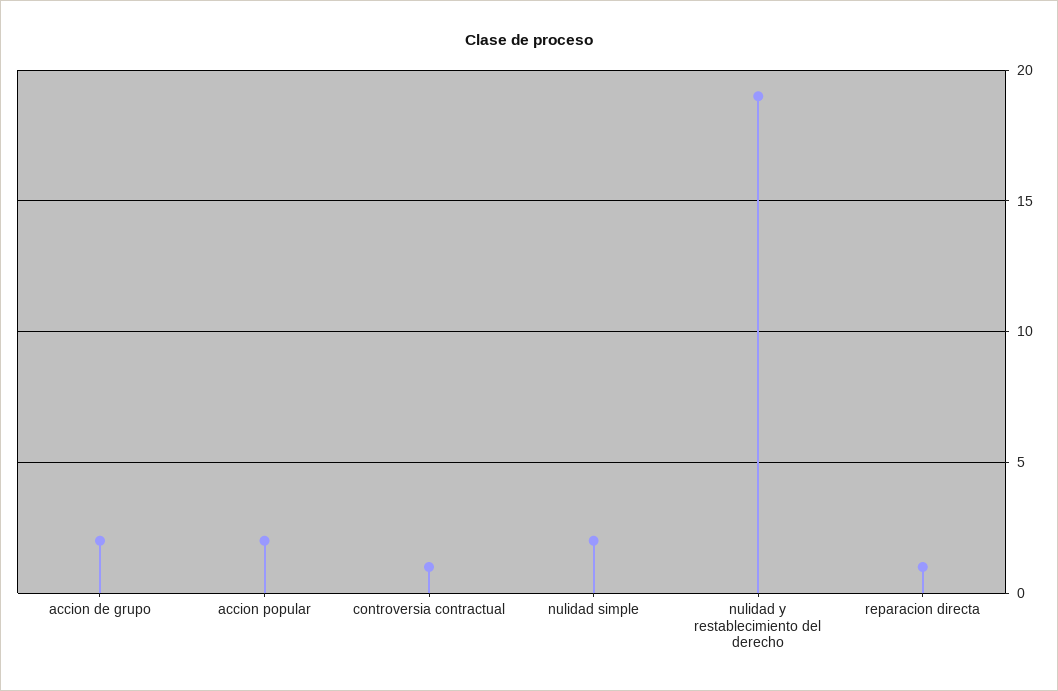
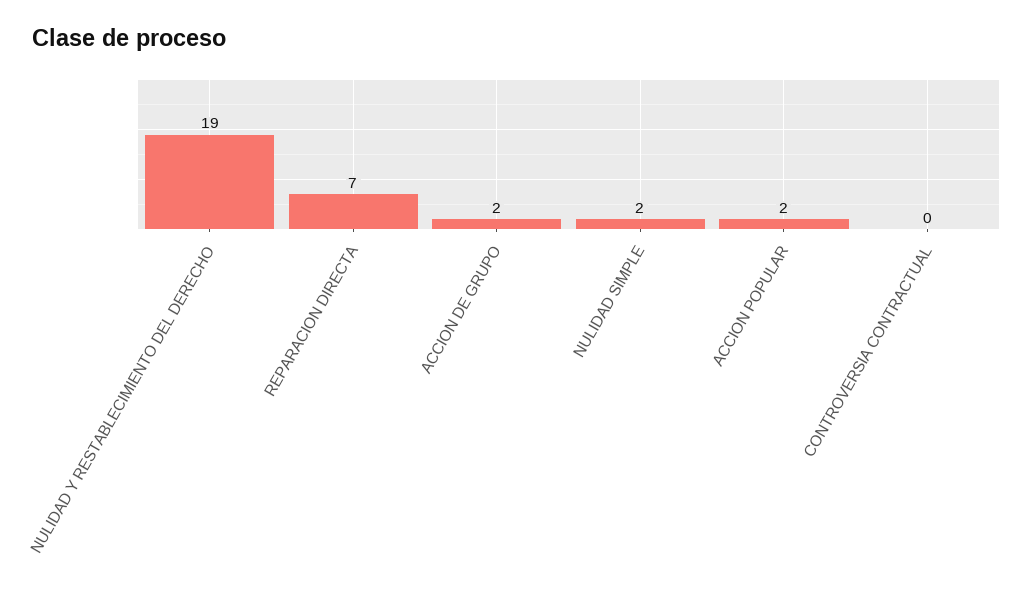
  {
    "accion de grupo": 2,
    "accion popular": 2,
-   "controversia contractual": 1,
+   "controversia contractual": 0,
    "nulidad simple": 2,
    "nulidad y restablecimiento del derecho": 19,
-   "reparacion directa": 1
+   "reparacion directa": 7
  }

